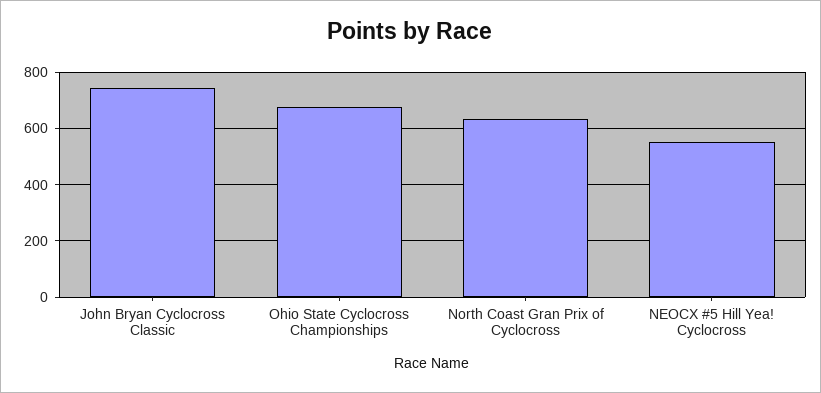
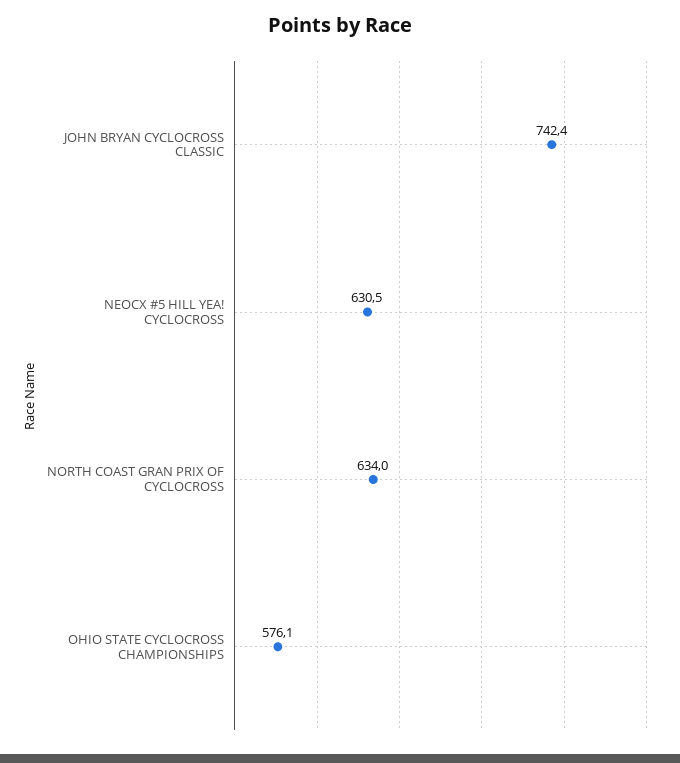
  {
    "John Bryan Cyclocross Classic": 742.4,
-   "Ohio State Cyclocross Championships": 675,
+   "Ohio State Cyclocross Championships": 576.1,
    "North Coast Gran Prix of Cyclocross": 634,
-   "NEOCX #5 Hill Yea! Cyclocross": 550
+   "NEOCX #5 Hill Yea! Cyclocross": 630.5
  }

